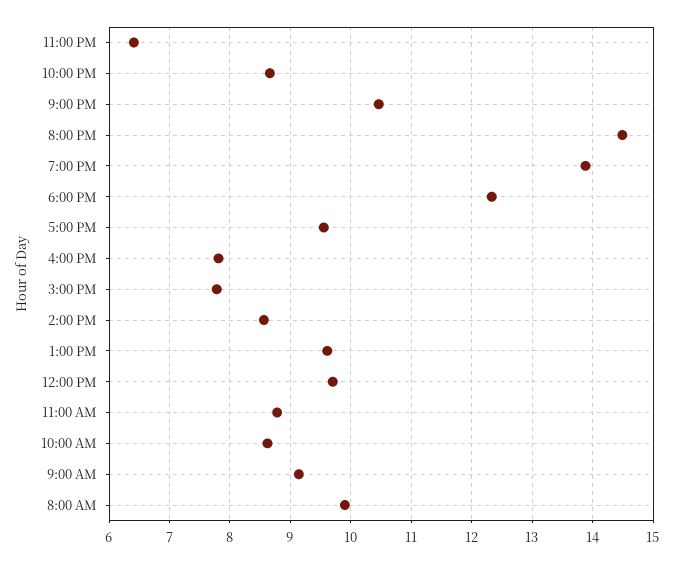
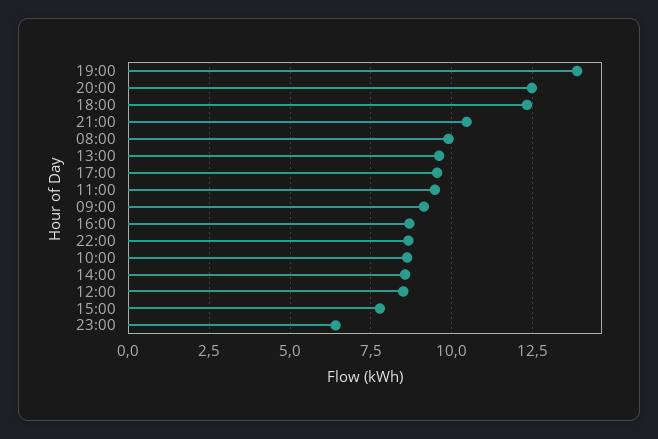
  {
    "11:00 PM": 6.4,
    "10:00 PM": 8.7,
    "9:00 PM": 10.5,
-   "8:00 PM": 14.5,
+   "8:00 PM": 12.5,
    "7:00 PM": 13.9,
    "6:00 PM": 12.3,
    "5:00 PM": 9.6,
-   "4:00 PM": 7.8,
+   "4:00 PM": 8.75,
    "3:00 PM": 7.8,
    "2:00 PM": 8.6,
    "1:00 PM": 9.6,
-   "12:00 PM": 9.7,
+   "12:00 PM": 8.5,
-   "11:00 AM": 8.8,
+   "11:00 AM": 9.5,
    "10:00 AM": 8.6,
    "9:00 AM": 9.1,
    "8:00 AM": 9.9
  }

